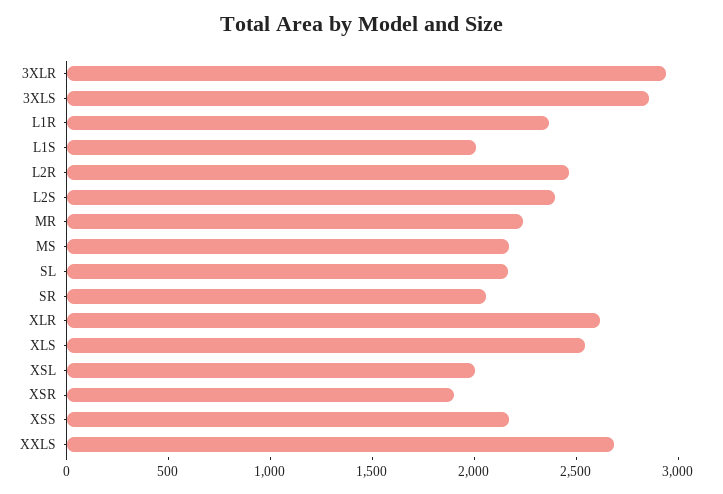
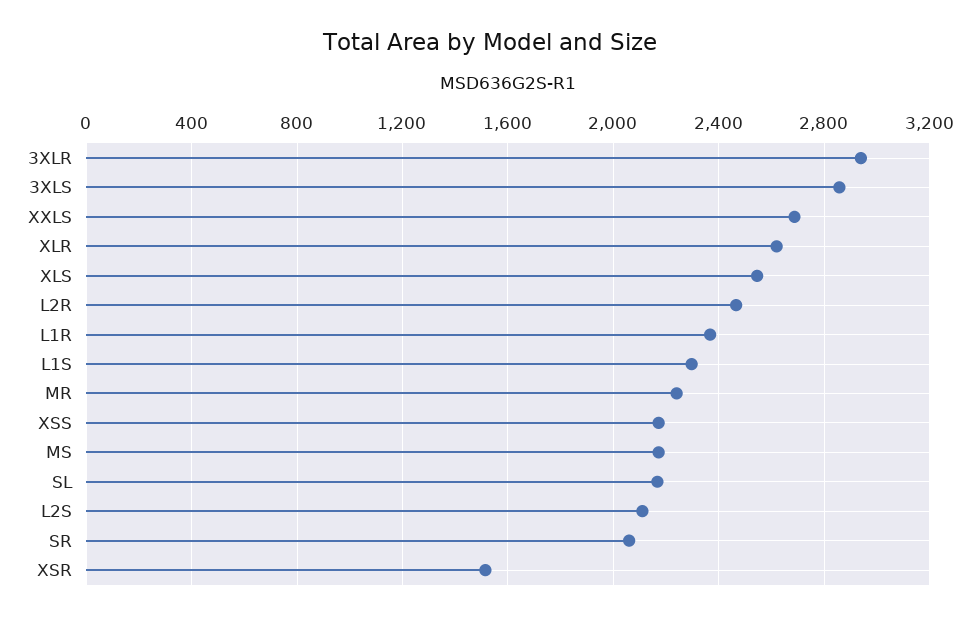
  {
    "3XLR": 2950,
    "3XLS": 2850,
    "L1R": 2350,
-   "L1S": 2000,
+   "L1S": 2300,
    "L2R": 2450,
-   "L2S": 2400,
+   "L2S": 2100,
    "MR": 2250,
    "MS": 2150,
    "SL": 2150,
    "SR": 2050,
    "XLR": 2600,
    "XLS": 2550,
-   "XSL": 2000,
-   "XSR": 1900,
+   "XSR": 1500,
    "XSS": 2150,
    "XXLS": 2700
  }

